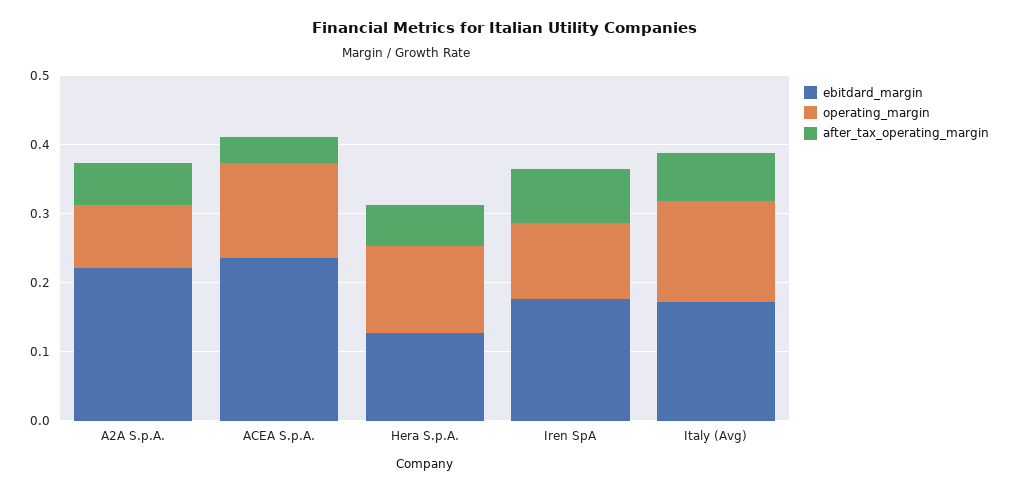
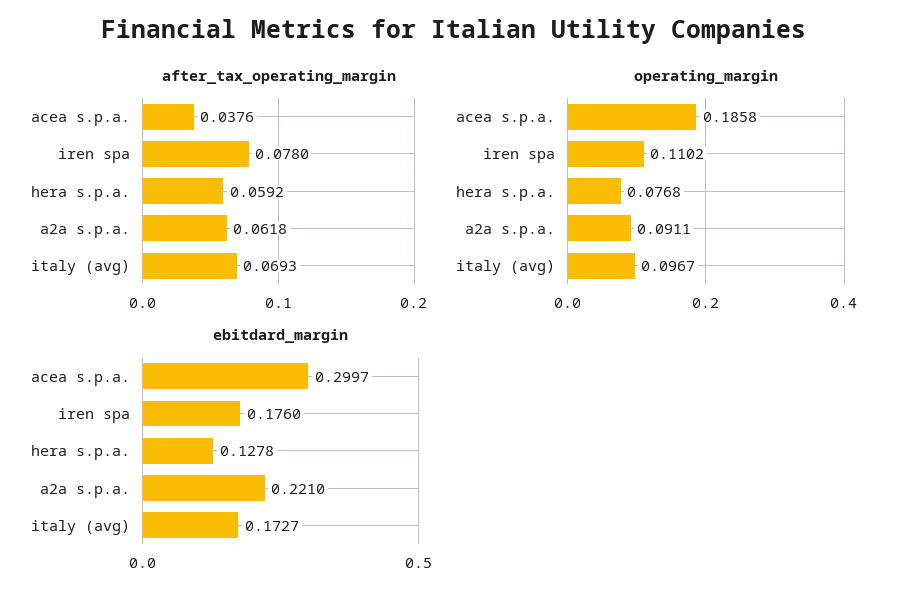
  {
    "ebitdard_margin": {
      "A2A S.p.A.": 0.221,
-     "ACEA S.p.A.": 0.24,
+     "ACEA S.p.A.": 0.2997,
      "Hera S.p.A.": 0.1278,
      "Iren SpA": 0.176,
      "Italy (Avg)": 0.1727
    },
    "operating_margin": {
      "A2A S.p.A.": 0.0911,
-     "ACEA S.p.A.": 0.14,
+     "ACEA S.p.A.": 0.1858,
-     "Hera S.p.A.": 0.12,
+     "Hera S.p.A.": 0.0768,
      "Iren SpA": 0.1102,
-     "Italy (Avg)": 0.14
+     "Italy (Avg)": 0.0967
    },
    "after_tax_operating_margin": {
      "A2A S.p.A.": 0.0618,
      "ACEA S.p.A.": 0.0376,
      "Hera S.p.A.": 0.0592,
      "Iren SpA": 0.078,
      "Italy (Avg)": 0.0693
    }
  }

